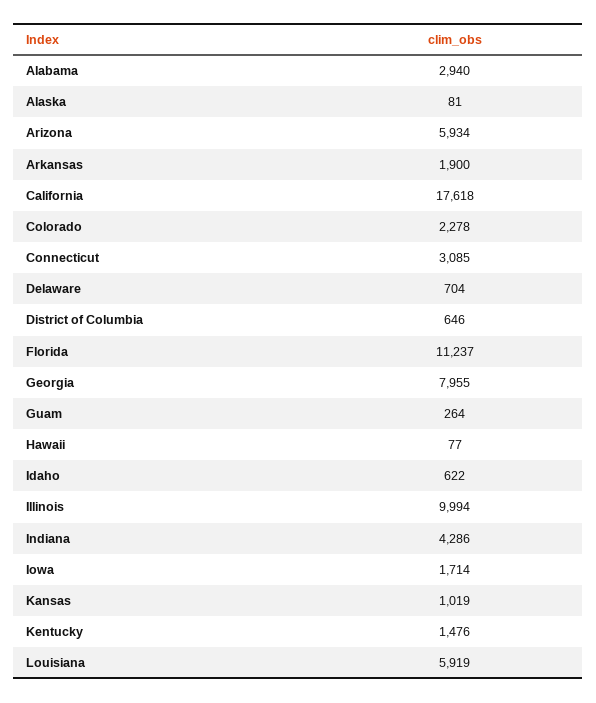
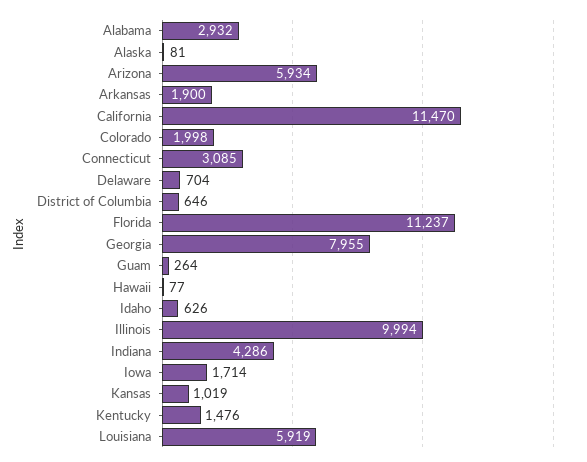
  {
-   "Alabama": 2940,
+   "Alabama": 2932,
    "Alaska": 81,
    "Arizona": 5934,
    "Arkansas": 1900,
-   "California": 17618,
+   "California": 11470,
-   "Colorado": 2278,
+   "Colorado": 1998,
    "Connecticut": 3085,
    "Delaware": 704,
    "District of Columbia": 646,
    "Florida": 11237,
    "Georgia": 7955,
    "Guam": 264,
    "Hawaii": 77,
-   "Idaho": 622,
+   "Idaho": 626,
    "Illinois": 9994,
    "Indiana": 4286,
    "Iowa": 1714,
    "Kansas": 1019,
    "Kentucky": 1476,
    "Louisiana": 5919
  }

